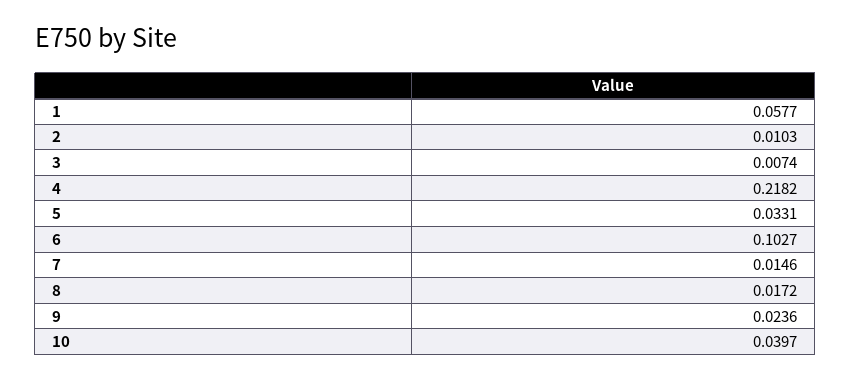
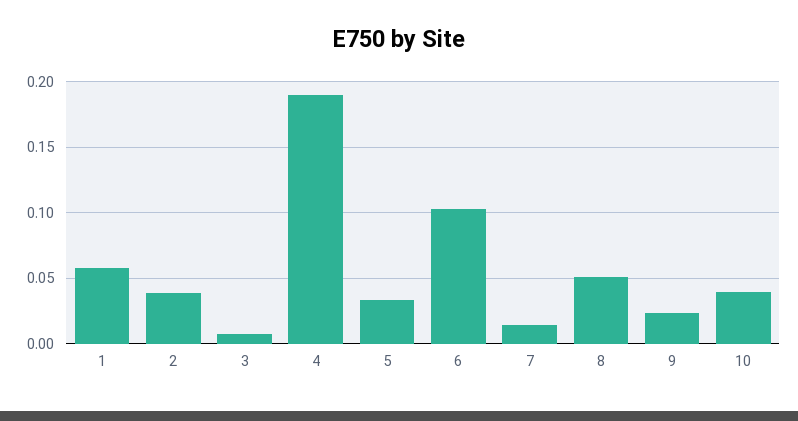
  {
    "1": 0.0577,
-   "2": 0.0103,
+   "2": 0.04,
    "3": 0.0074,
-   "4": 0.2182,
+   "4": 0.19,
    "5": 0.0331,
    "6": 0.1027,
    "7": 0.0146,
-   "8": 0.0172,
+   "8": 0.05,
    "9": 0.0236,
    "10": 0.0397
  }

